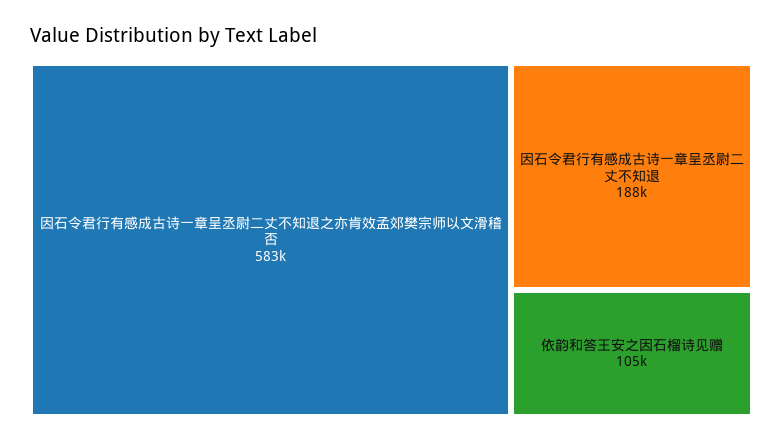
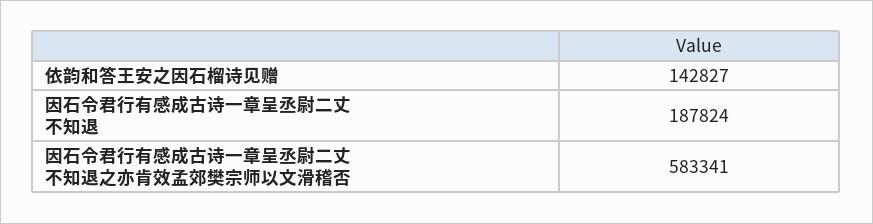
  {
    "因石令君行有感成古诗一章呈丞尉二丈不知退之亦肯效孟郊樊宗师以文滑稽否": 583341,
    "因石令君行有感成古诗一章呈丞尉二丈不知退": 187824,
-   "依韵和答王安之因石榴诗见赠": 105000
+   "依韵和答王安之因石榴诗见赠": 142827
  }

